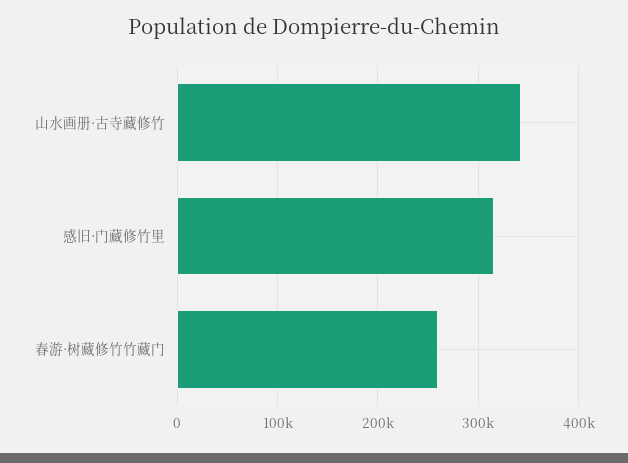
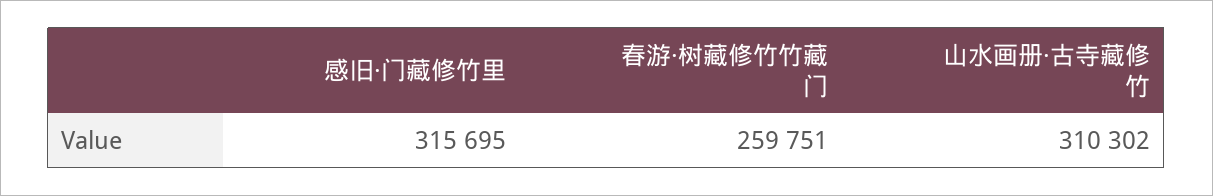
  {
-   "山水画册·古寺藏修竹": 340000,
+   "山水画册·古寺藏修竹": 310302,
    "感旧·门藏修竹里": 315695,
    "春游·树藏修竹竹藏门": 259751
  }

